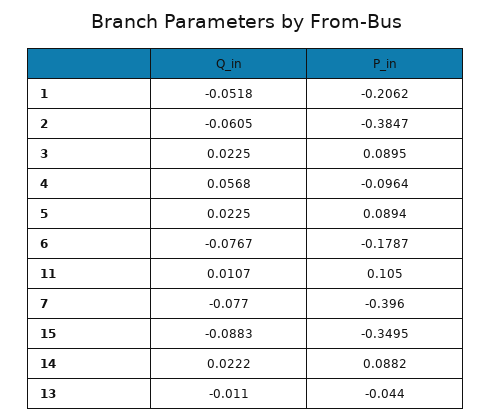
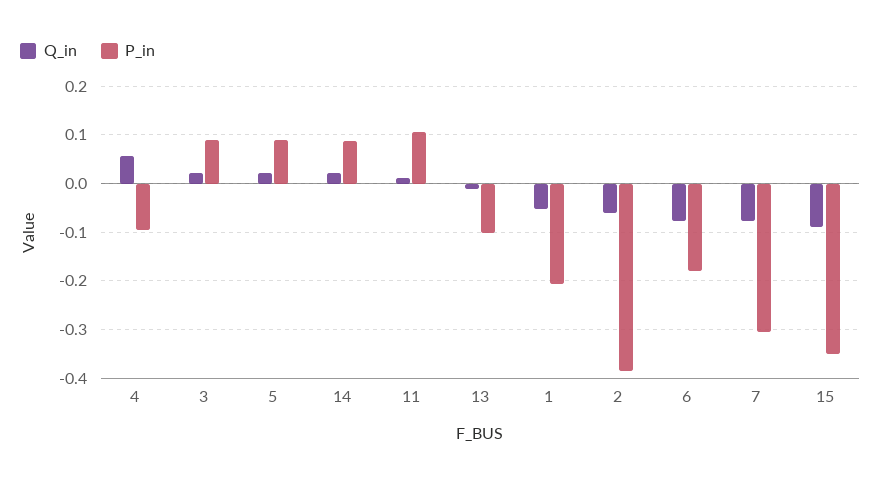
  {
    "Q_in": {
      "1": -0.0518,
      "2": -0.0605,
      "3": 0.0225,
      "4": 0.0568,
      "5": 0.0225,
      "6": -0.0767,
      "11": 0.0107,
      "7": -0.077,
      "15": -0.0883,
      "14": 0.0222,
      "13": -0.011
    },
    "P_in": {
      "1": -0.2062,
      "2": -0.3847,
      "3": 0.0895,
      "4": -0.0964,
      "5": 0.0894,
      "6": -0.1787,
      "11": 0.105,
-     "7": -0.396,
+     "7": -0.3,
      "15": -0.3495,
      "14": 0.0882,
-     "13": -0.044
+     "13": -0.1
    }
  }

